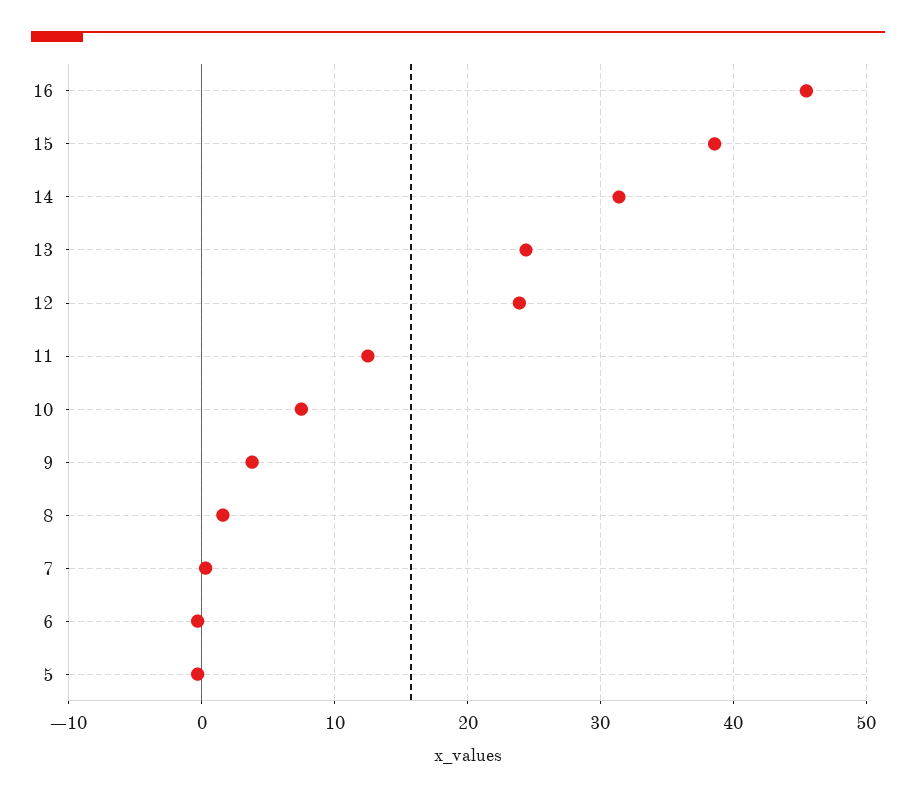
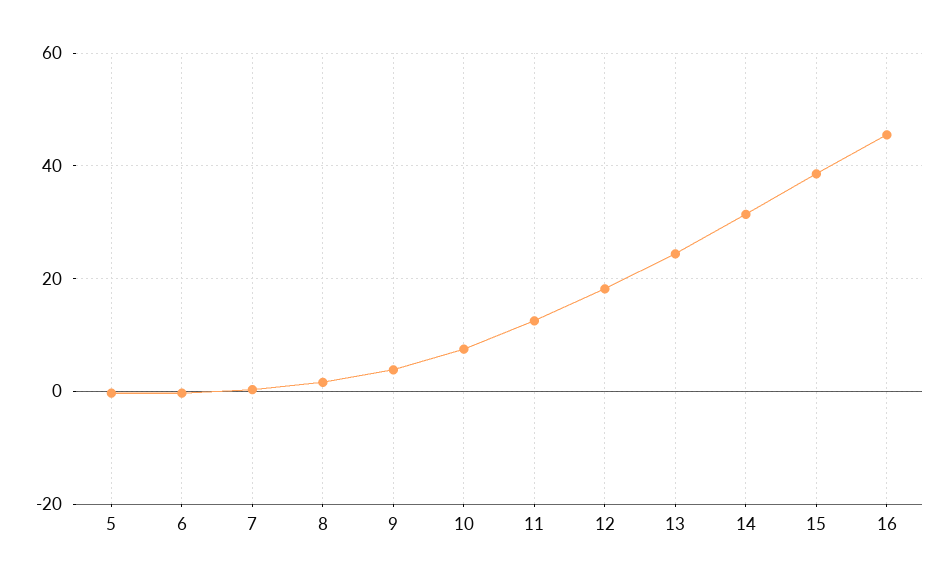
  {
    "16": 46,
    "15": 39,
    "14": 31,
    "13": 24,
-   "12": 24,
+   "12": 18,
    "11": 13,
    "10": 8,
    "9": 4,
    "8": 2,
    "7": 0,
    "6": 0,
    "5": 0
  }

